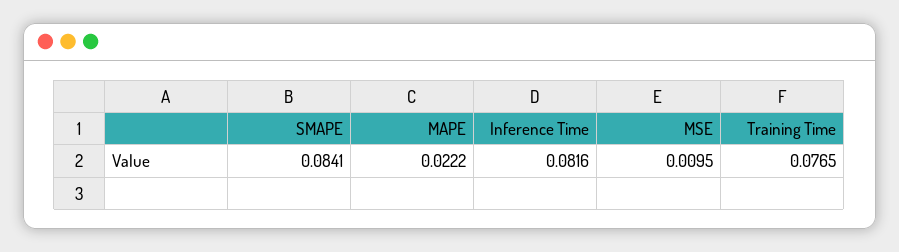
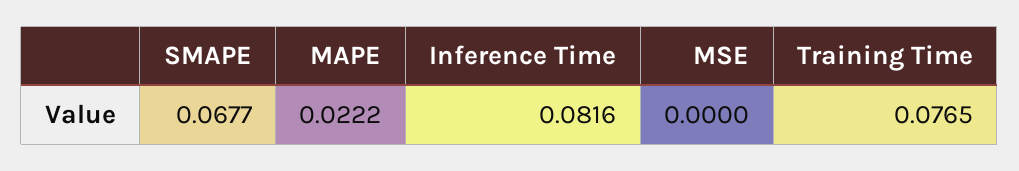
  {
-   "SMAPE": 0.0841,
+   "SMAPE": 0.0677,
    "MAPE": 0.0222,
    "Inference Time": 0.0816,
-   "MSE": 0.0095,
+   "MSE": 0,
    "Training Time": 0.0765
  }

